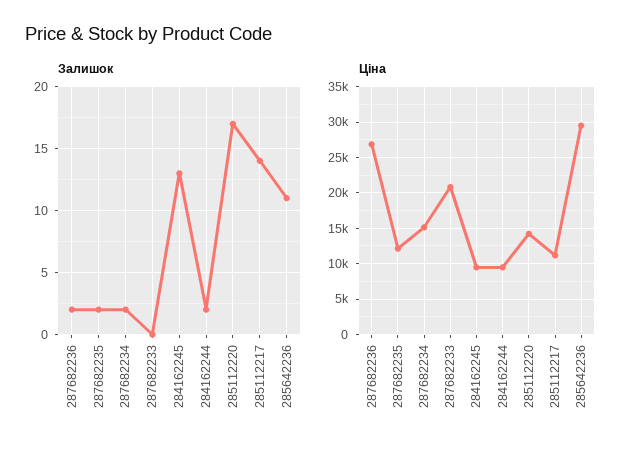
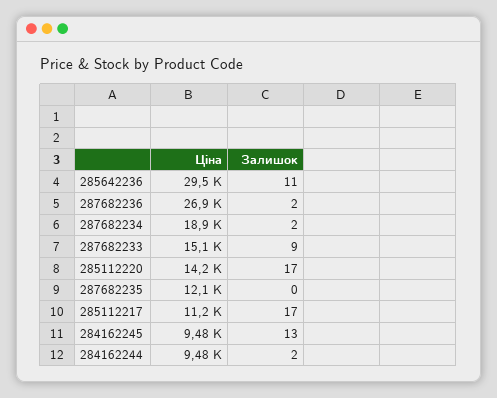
  {
    "Залишок": {
      "287682236": 2,
-     "287682235": 2,
+     "287682235": 0,
      "287682234": 2,
-     "287682233": 0,
+     "287682233": 9,
      "284162245": 13,
      "284162244": 2,
      "285112220": 17,
-     "285112217": 14,
+     "285112217": 17,
      "285642236": 11
    },
    "Ціна": {
      "287682236": 26900,
      "287682235": 12100,
-     "287682234": 15000,
+     "287682234": 18900,
-     "287682233": 21000,
+     "287682233": 15100,
      "284162245": 9480,
      "284162244": 9480,
      "285112220": 14200,
      "285112217": 11200,
      "285642236": 29500
    }
  }

